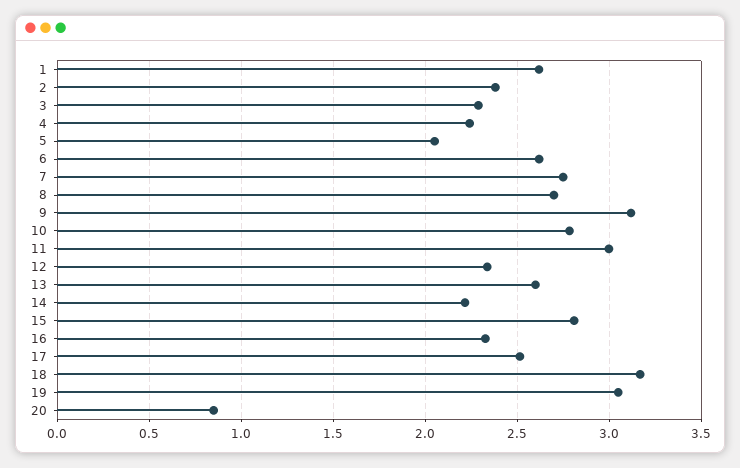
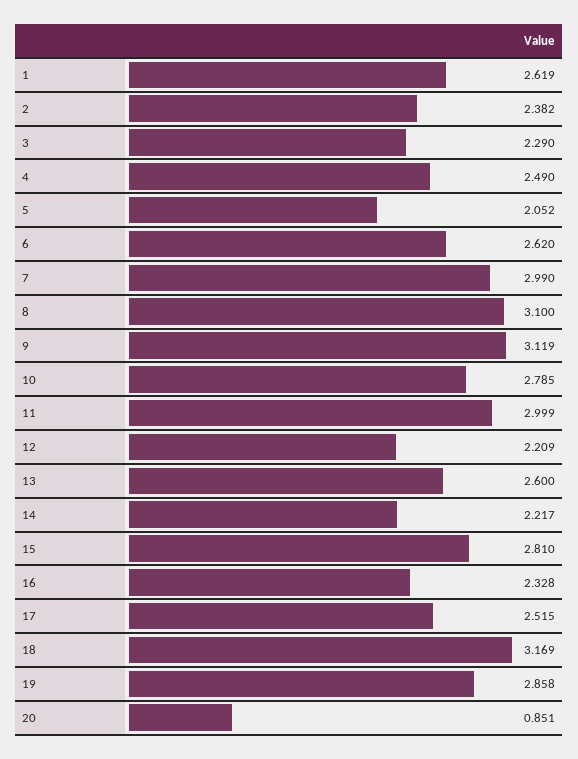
  {
    "1": 2.619,
    "2": 2.382,
    "3": 2.29,
-   "4": 2.25,
+   "4": 2.49,
    "5": 2.052,
    "6": 2.62,
-   "7": 2.75,
+   "7": 2.99,
-   "8": 2.7,
+   "8": 3.1,
    "9": 3.119,
    "10": 2.785,
    "11": 2.999,
-   "12": 2.35,
+   "12": 2.209,
    "13": 2.6,
    "14": 2.217,
    "15": 2.81,
    "16": 2.328,
    "17": 2.515,
    "18": 3.169,
-   "19": 3.05,
+   "19": 2.858,
    "20": 0.851
  }

